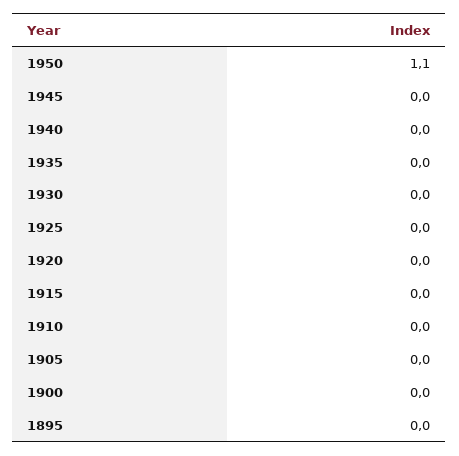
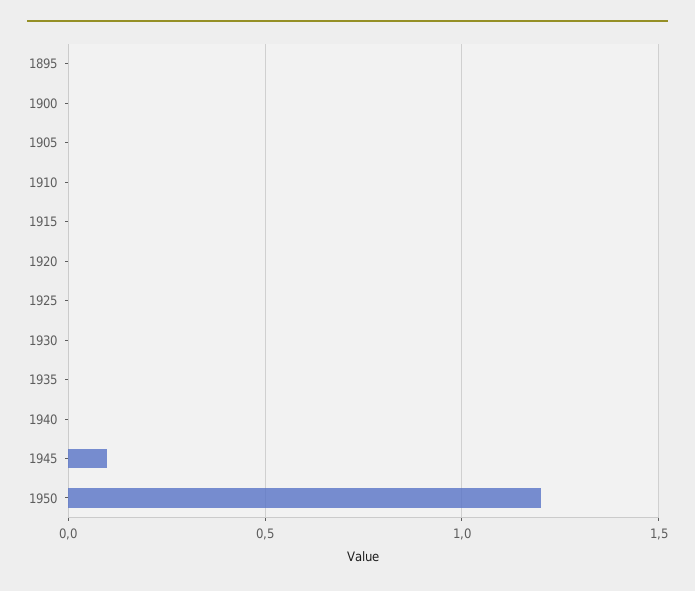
  {
-   "1950": 1.1,
+   "1950": 1.2,
-   "1945": 0,
+   "1945": 0.1,
    "1940": 0,
    "1935": 0,
    "1930": 0,
    "1925": 0,
    "1920": 0,
    "1915": 0,
    "1910": 0,
    "1905": 0,
    "1900": 0,
    "1895": 0
  }

